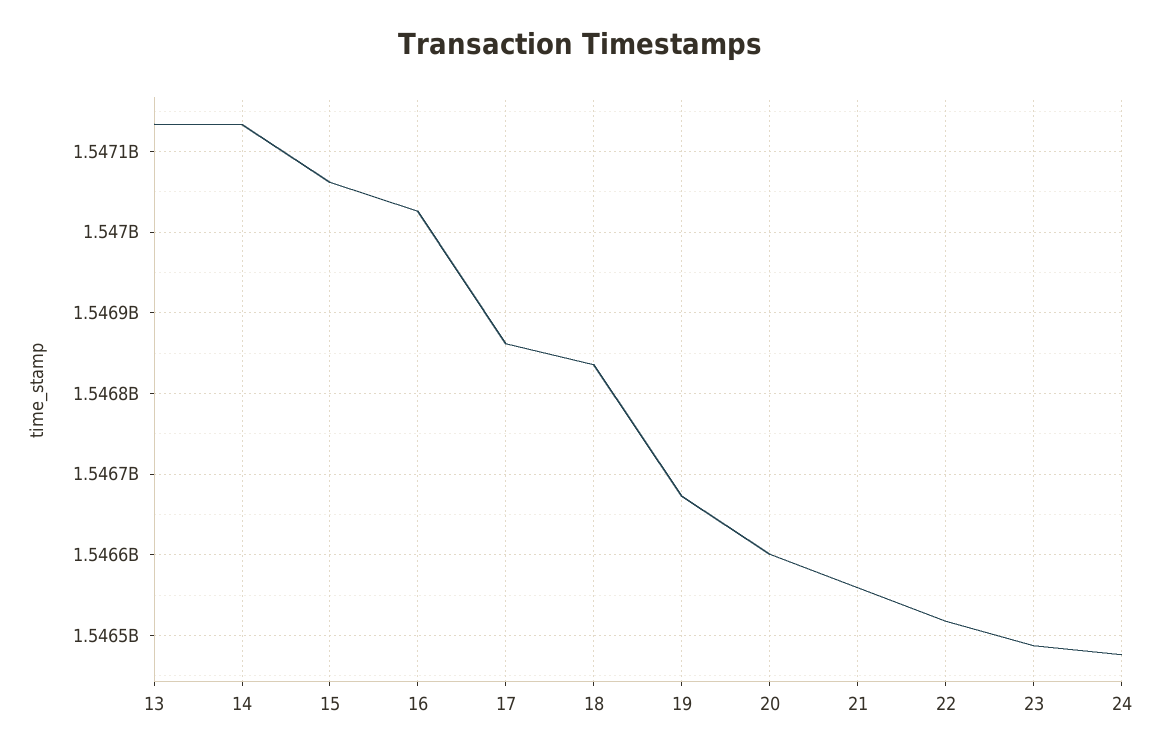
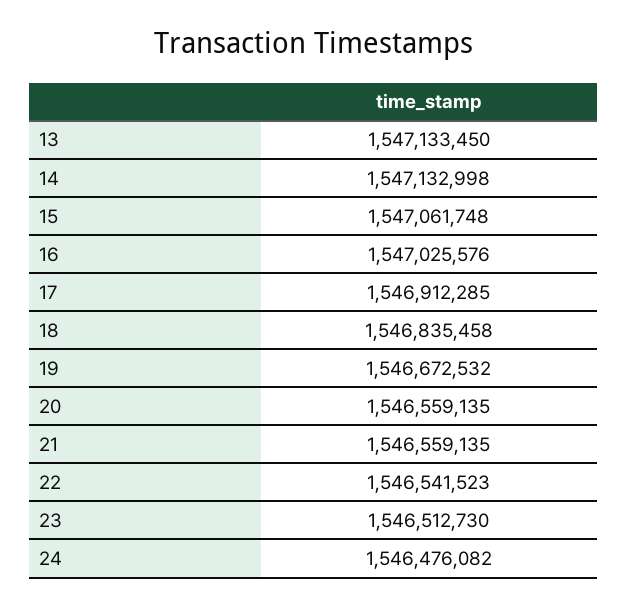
  {
    "13": 1547133450,
    "14": 1547132998,
    "15": 1547061748,
    "16": 1547025576,
-   "17": 1546860000,
+   "17": 1546912285,
    "18": 1546835458,
    "19": 1546672532,
-   "20": 1546600000,
+   "20": 1546559135,
    "21": 1546559135,
-   "22": 1546520000,
+   "22": 1546541523,
-   "23": 1546490000,
+   "23": 1546512730,
    "24": 1546476082
  }

